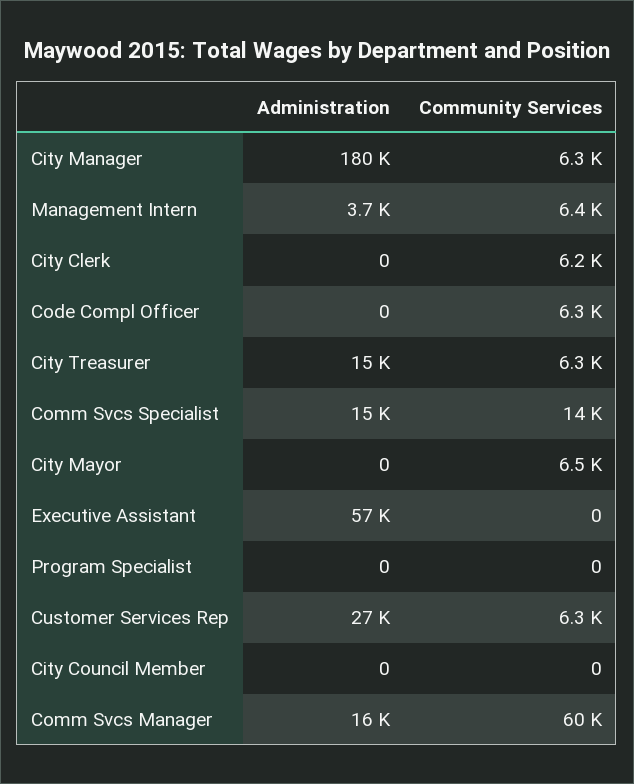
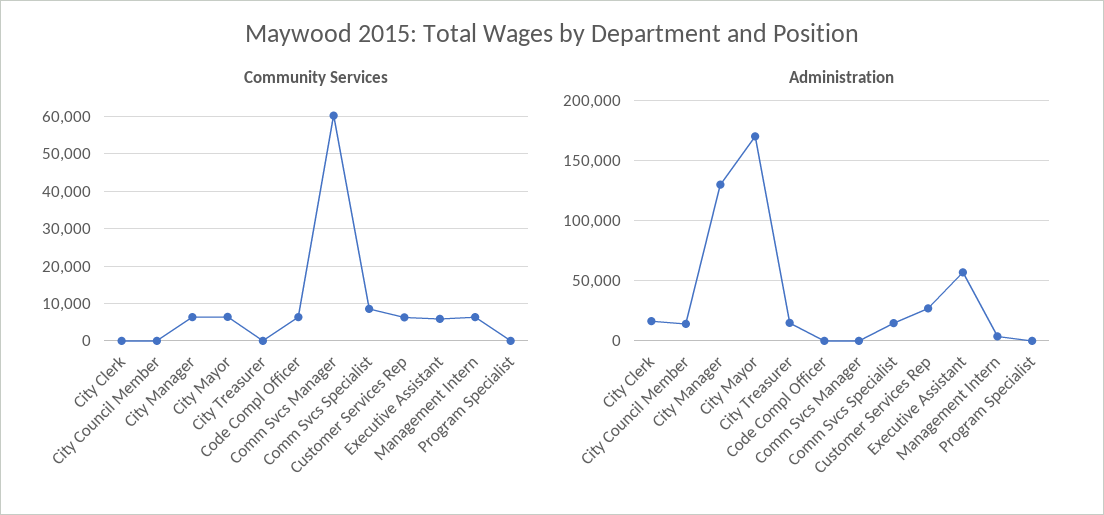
  {
    "Administration": {
-     "City Manager": 180000,
+     "City Manager": 130000,
      "Management Intern": 3700,
-     "City Clerk": 0,
+     "City Clerk": 15000,
      "Code Compl Officer": 0,
      "City Treasurer": 15000,
      "Comm Svcs Specialist": 15000,
-     "City Mayor": 0,
+     "City Mayor": 170000,
      "Executive Assistant": 57000,
      "Program Specialist": 0,
      "Customer Services Rep": 27000,
-     "City Council Member": 0,
+     "City Council Member": 15000,
-     "Comm Svcs Manager": 16000
+     "Comm Svcs Manager": 0
    },
    "Community Services": {
      "City Manager": 6300,
      "Management Intern": 6400,
-     "City Clerk": 6200,
+     "City Clerk": 0,
      "Code Compl Officer": 6300,
-     "City Treasurer": 6300,
+     "City Treasurer": 0,
-     "Comm Svcs Specialist": 14000,
+     "Comm Svcs Specialist": 8000,
      "City Mayor": 6500,
-     "Executive Assistant": 0,
+     "Executive Assistant": 6000,
      "Program Specialist": 0,
      "Customer Services Rep": 6300,
      "City Council Member": 0,
      "Comm Svcs Manager": 60000
    }
  }

